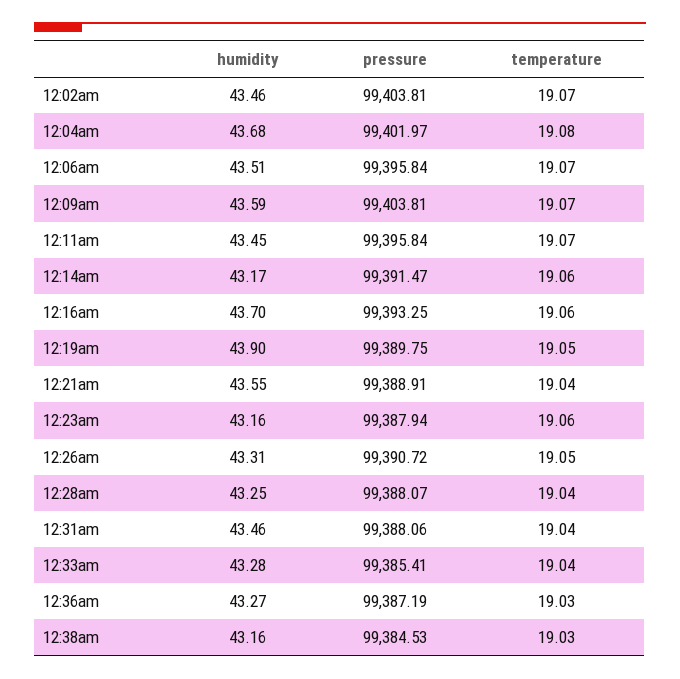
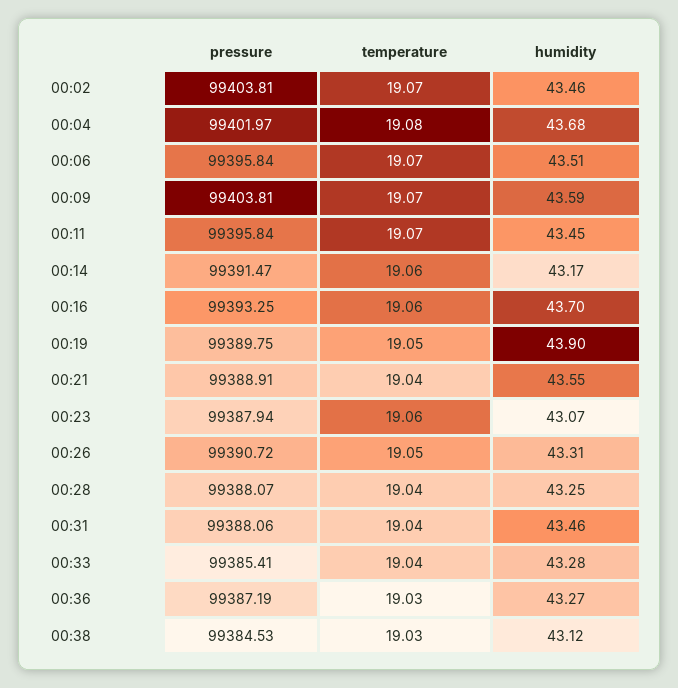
  {
    "humidity": {
      "12:02am": 43.46,
      "12:04am": 43.68,
      "12:06am": 43.51,
      "12:09am": 43.59,
      "12:11am": 43.45,
      "12:14am": 43.17,
      "12:16am": 43.7,
      "12:19am": 43.9,
      "12:21am": 43.55,
-     "12:23am": 43.16,
+     "12:23am": 43.07,
      "12:26am": 43.31,
      "12:28am": 43.25,
      "12:31am": 43.46,
      "12:33am": 43.28,
      "12:36am": 43.27,
-     "12:38am": 43.16
+     "12:38am": 43.12
    },
    "pressure": {
      "12:02am": 99403.81,
      "12:04am": 99401.97,
      "12:06am": 99395.84,
      "12:09am": 99403.81,
      "12:11am": 99395.84,
      "12:14am": 99391.47,
      "12:16am": 99393.25,
      "12:19am": 99389.75,
      "12:21am": 99388.91,
      "12:23am": 99387.94,
      "12:26am": 99390.72,
      "12:28am": 99388.07,
      "12:31am": 99388.06,
      "12:33am": 99385.41,
      "12:36am": 99387.19,
      "12:38am": 99384.53
    },
    "temperature": {
      "12:02am": 19.07,
      "12:04am": 19.08,
      "12:06am": 19.07,
      "12:09am": 19.07,
      "12:11am": 19.07,
      "12:14am": 19.06,
      "12:16am": 19.06,
      "12:19am": 19.05,
      "12:21am": 19.04,
      "12:23am": 19.06,
      "12:26am": 19.05,
      "12:28am": 19.04,
      "12:31am": 19.04,
      "12:33am": 19.04,
      "12:36am": 19.03,
      "12:38am": 19.03
    }
  }

